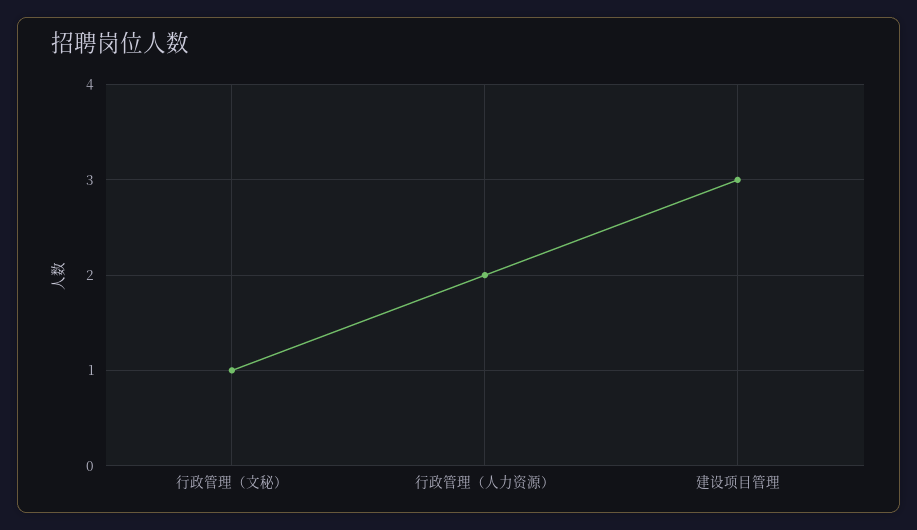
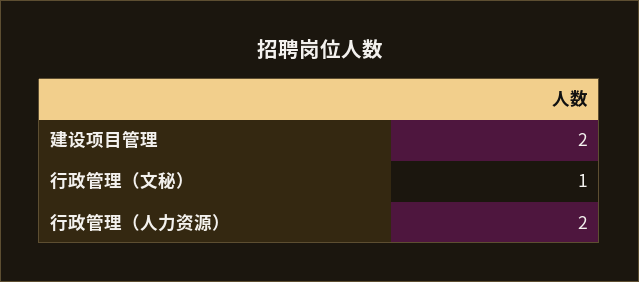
  {
    "行政管理（文秘）": 1,
    "行政管理（人力资源）": 2,
-   "建设项目管理": 3
+   "建设项目管理": 2
  }

